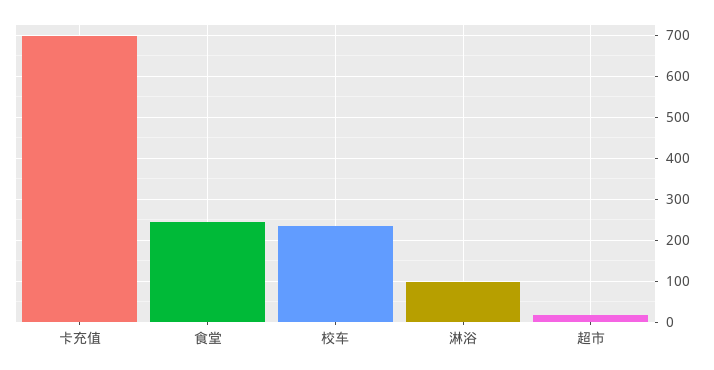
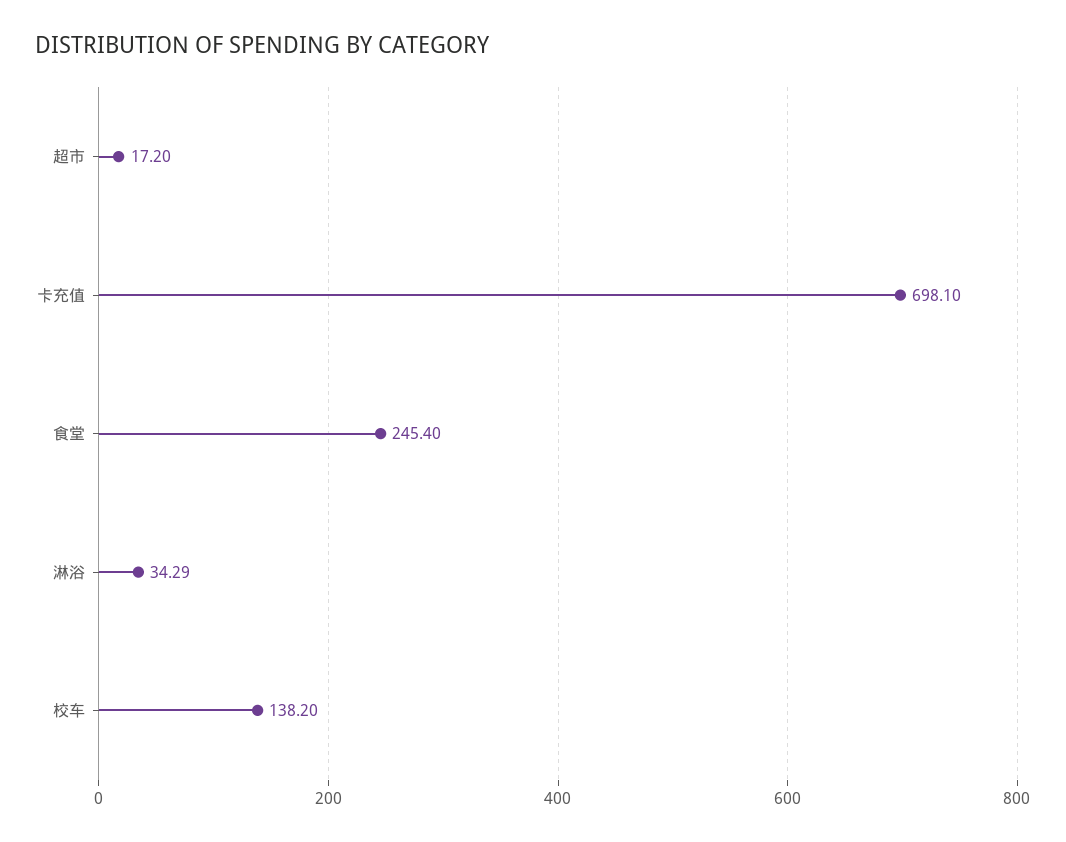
  {
    "卡充值": 698.1,
    "食堂": 245.4,
-   "校车": 240,
+   "校车": 138.2,
-   "淋浴": 100,
+   "淋浴": 34.29,
    "超市": 17.2
  }

